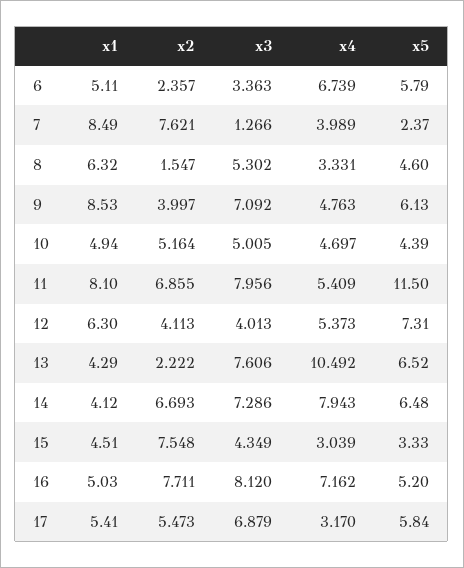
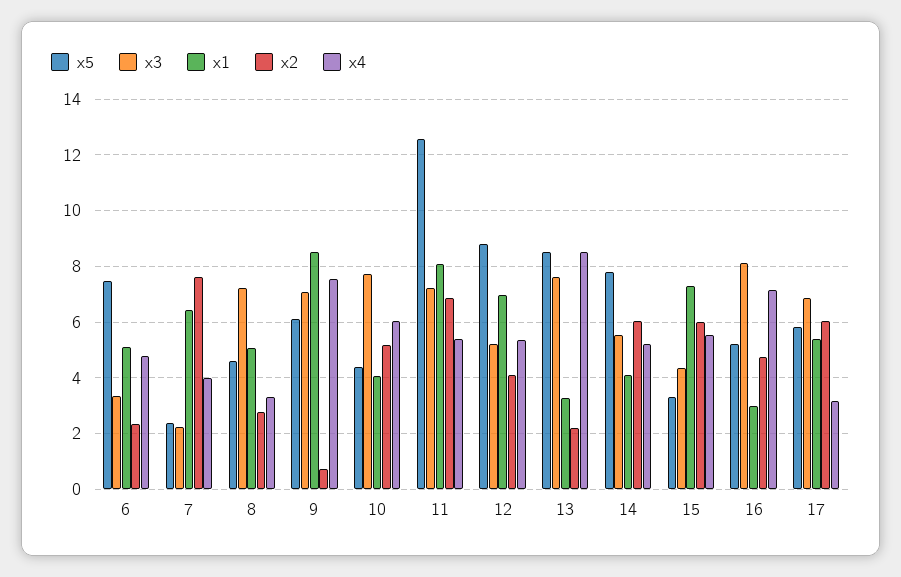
  {
    "x1": {
      "6": 5.11,
-     "7": 8.49,
+     "7": 6.5,
-     "8": 6.32,
+     "8": 5,
      "9": 8.53,
-     "10": 4.94,
+     "10": 4,
      "11": 8.1,
-     "12": 6.3,
+     "12": 7,
-     "13": 4.29,
+     "13": 3.25,
      "14": 4.12,
-     "15": 4.51,
+     "15": 7.25,
-     "16": 5.03,
+     "16": 3,
      "17": 5.41
    },
    "x2": {
      "6": 2.357,
      "7": 7.621,
-     "8": 1.547,
+     "8": 2.75,
-     "9": 3.997,
+     "9": 0.75,
      "10": 5.164,
      "11": 6.855,
      "12": 4.113,
      "13": 2.222,
-     "14": 6.693,
+     "14": 6,
-     "15": 7.548,
+     "15": 6,
-     "16": 7.711,
+     "16": 4.75,
-     "17": 5.473
+     "17": 6
    },
    "x3": {
      "6": 3.363,
-     "7": 1.266,
+     "7": 2.25,
-     "8": 5.302,
+     "8": 7.25,
      "9": 7.092,
-     "10": 5.005,
+     "10": 7.75,
-     "11": 7.956,
+     "11": 7.25,
-     "12": 4.013,
+     "12": 5.25,
      "13": 7.606,
-     "14": 7.286,
+     "14": 5.5,
      "15": 4.349,
      "16": 8.12,
      "17": 6.879
    },
    "x4": {
-     "6": 6.739,
+     "6": 4.75,
      "7": 3.989,
      "8": 3.331,
-     "9": 4.763,
+     "9": 7.5,
-     "10": 4.697,
+     "10": 6,
      "11": 5.409,
      "12": 5.373,
-     "13": 10.492,
+     "13": 8.5,
-     "14": 7.943,
+     "14": 5.25,
-     "15": 3.039,
+     "15": 5.5,
      "16": 7.162,
      "17": 3.17
    },
    "x5": {
-     "6": 5.79,
+     "6": 7.5,
      "7": 2.37,
      "8": 4.6,
      "9": 6.13,
      "10": 4.39,
-     "11": 11.5,
+     "11": 12.5,
-     "12": 7.31,
+     "12": 8.75,
-     "13": 6.52,
+     "13": 8.5,
-     "14": 6.48,
+     "14": 7.75,
      "15": 3.33,
      "16": 5.2,
      "17": 5.84
    }
  }

